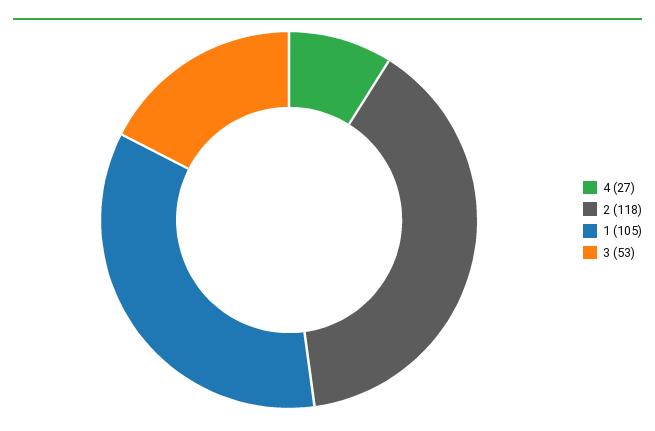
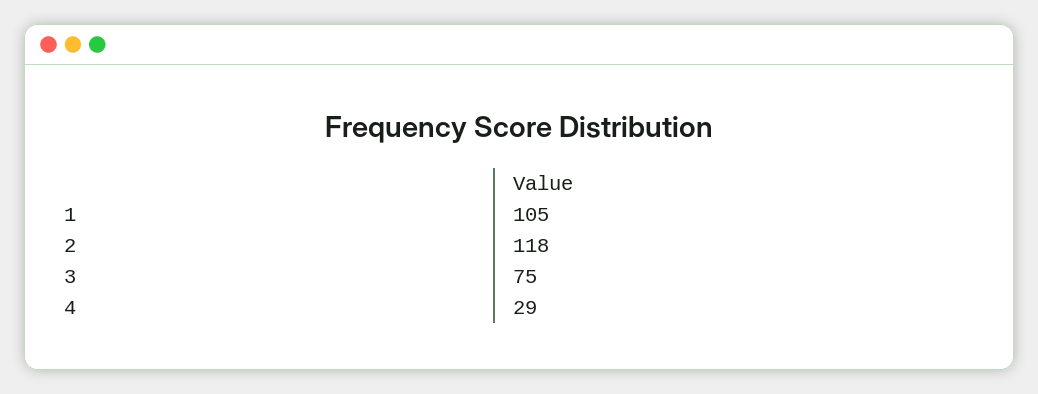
  {
-   "4": 27,
+   "4": 29,
    "2": 118,
    "1": 105,
-   "3": 53
+   "3": 75
  }

